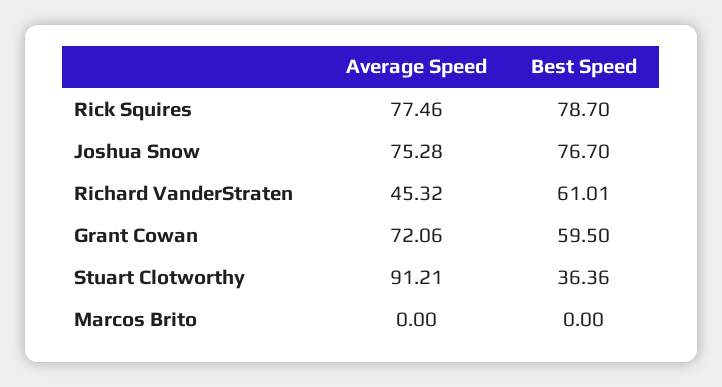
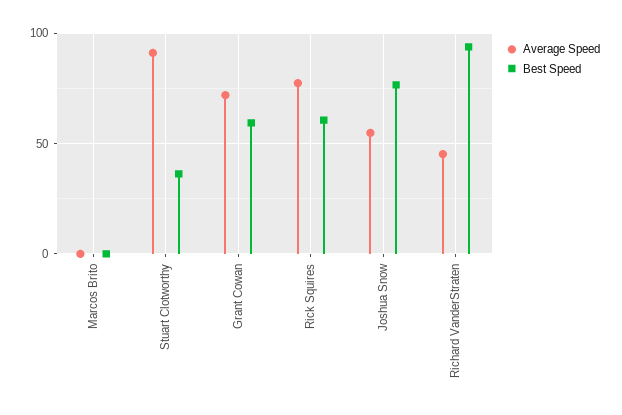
  {
    "Average Speed": {
      "Rick Squires": 77.46,
-     "Joshua Snow": 75.28,
+     "Joshua Snow": 55,
      "Richard VanderStraten": 45.32,
      "Grant Cowan": 72.06,
      "Stuart Clotworthy": 91.21,
      "Marcos Brito": 0
    },
    "Best Speed": {
-     "Rick Squires": 78.7,
+     "Rick Squires": 60,
      "Joshua Snow": 76.7,
-     "Richard VanderStraten": 61.01,
+     "Richard VanderStraten": 95,
      "Grant Cowan": 59.5,
      "Stuart Clotworthy": 36.36,
      "Marcos Brito": 0
    }
  }

